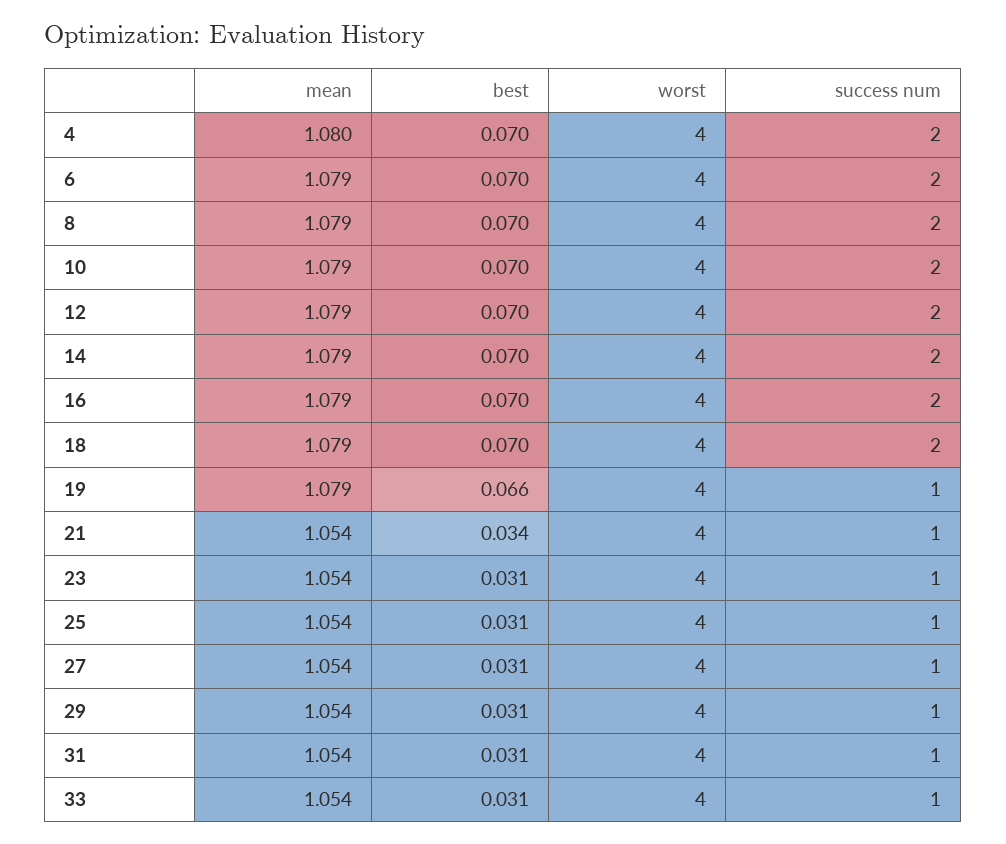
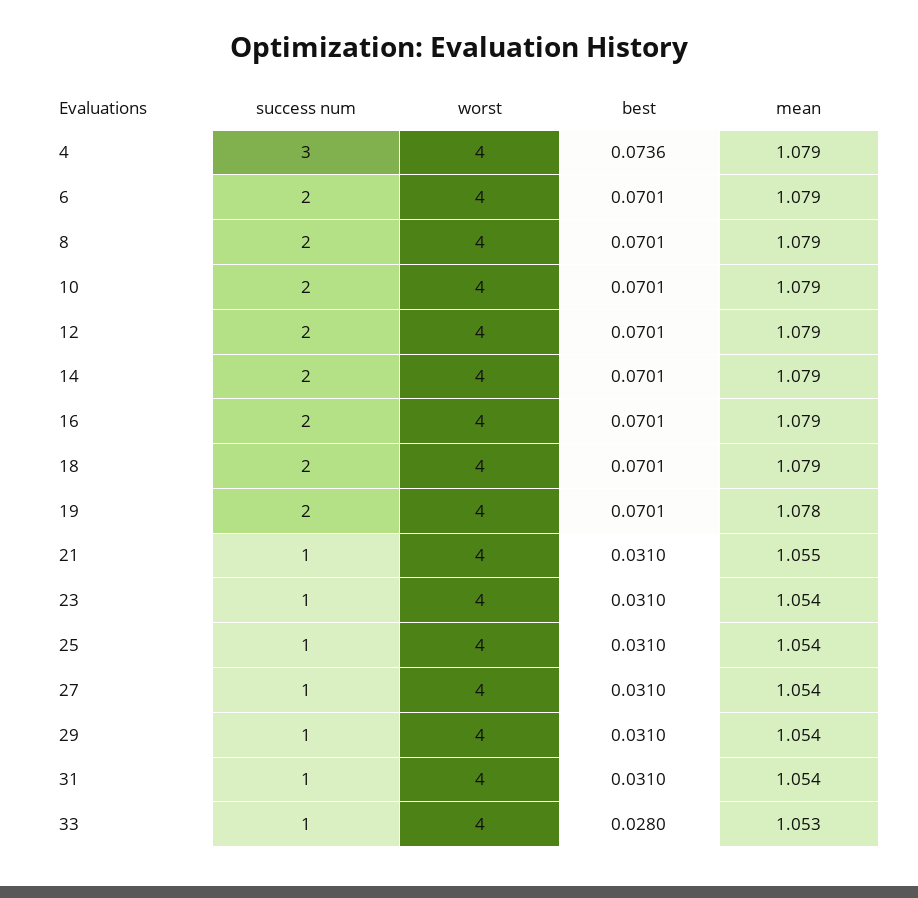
  {
    "mean": {
-     "4": 1.08,
+     "4": 1.079,
      "6": 1.079,
      "8": 1.079,
      "10": 1.079,
      "12": 1.079,
      "14": 1.079,
      "16": 1.079,
      "18": 1.079,
-     "19": 1.079,
+     "19": 1.078,
-     "21": 1.054,
+     "21": 1.055,
      "23": 1.054,
      "25": 1.054,
      "27": 1.054,
      "29": 1.054,
      "31": 1.054,
-     "33": 1.054
+     "33": 1.053
    },
    "best": {
-     "4": 0.07,
+     "4": 0.0736,
      "6": 0.0701,
      "8": 0.0701,
      "10": 0.0701,
      "12": 0.0701,
      "14": 0.0701,
      "16": 0.0701,
      "18": 0.0701,
-     "19": 0.066,
+     "19": 0.0701,
-     "21": 0.034,
+     "21": 0.031,
      "23": 0.031,
      "25": 0.031,
      "27": 0.031,
      "29": 0.031,
      "31": 0.031,
-     "33": 0.031
+     "33": 0.028
    },
    "worst": {
      "4": 4,
      "6": 4,
      "8": 4,
      "10": 4,
      "12": 4,
      "14": 4,
      "16": 4,
      "18": 4,
      "19": 4,
      "21": 4,
      "23": 4,
      "25": 4,
      "27": 4,
      "29": 4,
      "31": 4,
      "33": 4
    },
    "success num": {
-     "4": 2,
+     "4": 3,
      "6": 2,
      "8": 2,
      "10": 2,
      "12": 2,
      "14": 2,
      "16": 2,
      "18": 2,
-     "19": 1,
+     "19": 2,
      "21": 1,
      "23": 1,
      "25": 1,
      "27": 1,
      "29": 1,
      "31": 1,
      "33": 1
    }
  }

